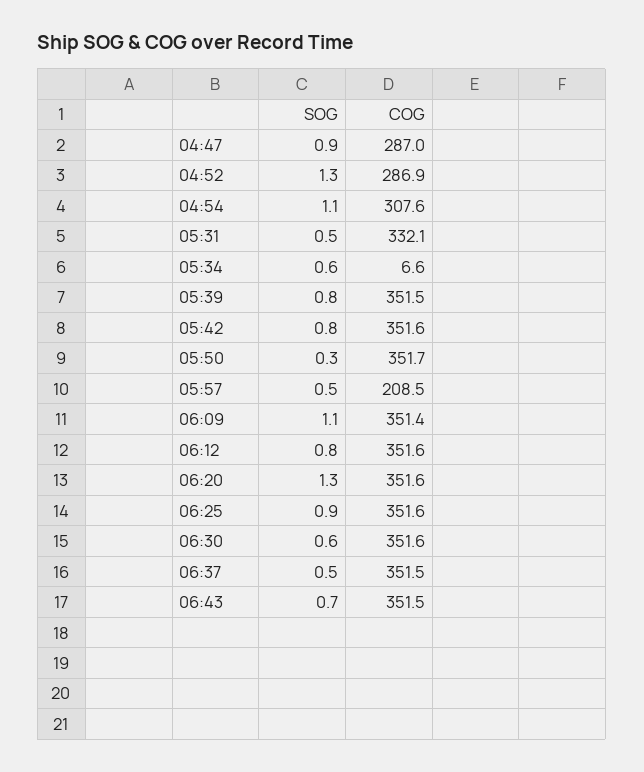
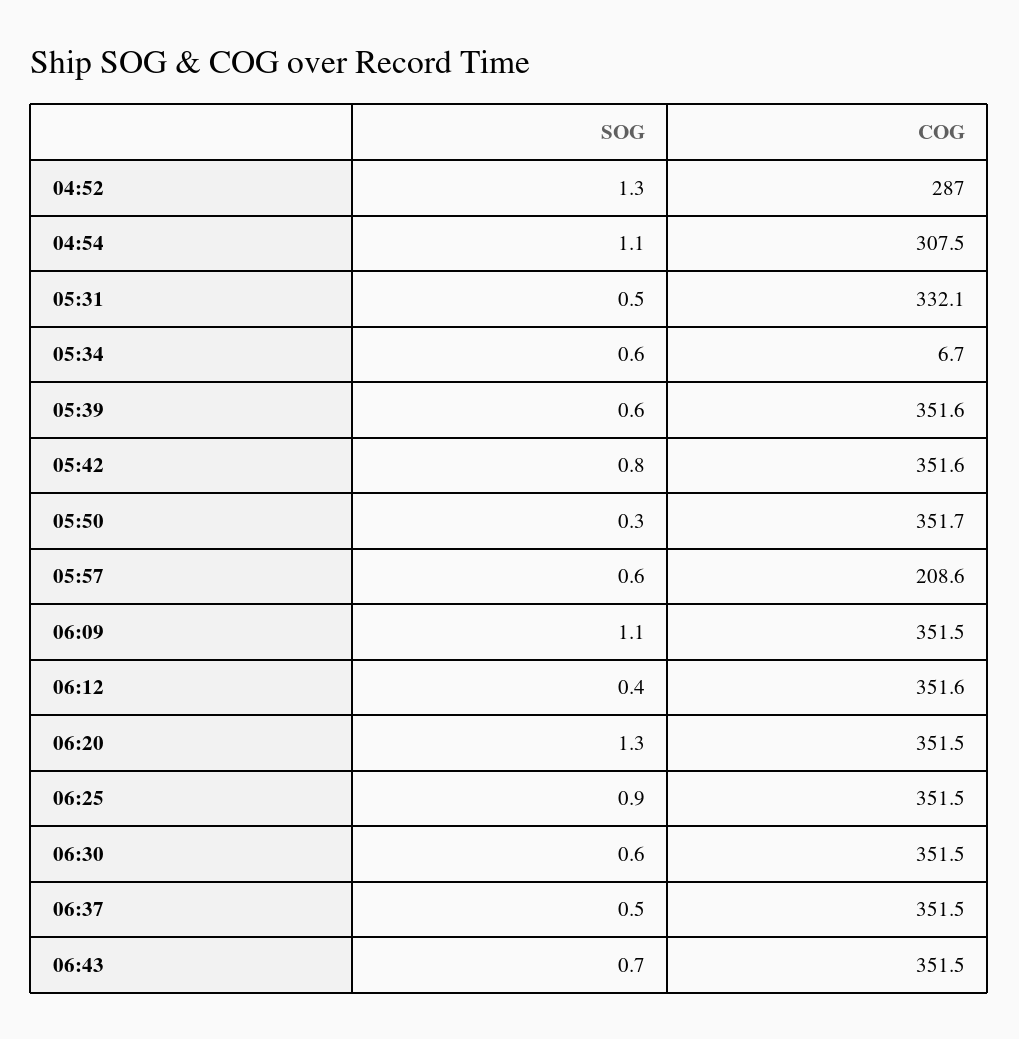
  {
    "SOG": {
-     "04:47": 0.9,
      "04:52": 1.3,
      "04:54": 1.1,
      "05:31": 0.5,
      "05:34": 0.6,
-     "05:39": 0.8,
+     "05:39": 0.6,
      "05:42": 0.8,
      "05:50": 0.3,
-     "05:57": 0.5,
+     "05:57": 0.6,
      "06:09": 1.1,
-     "06:12": 0.8,
+     "06:12": 0.4,
      "06:20": 1.3,
      "06:25": 0.9,
      "06:30": 0.6,
      "06:37": 0.5,
      "06:43": 0.7
    },
    "COG": {
-     "04:47": 287,
-     "04:52": 286.9,
+     "04:52": 287,
-     "04:54": 307.6,
+     "04:54": 307.5,
      "05:31": 332.1,
-     "05:34": 6.6,
+     "05:34": 6.7,
-     "05:39": 351.5,
+     "05:39": 351.6,
      "05:42": 351.6,
      "05:50": 351.7,
-     "05:57": 208.5,
+     "05:57": 208.6,
-     "06:09": 351.4,
+     "06:09": 351.5,
      "06:12": 351.6,
-     "06:20": 351.6,
+     "06:20": 351.5,
-     "06:25": 351.6,
+     "06:25": 351.5,
-     "06:30": 351.6,
+     "06:30": 351.5,
      "06:37": 351.5,
      "06:43": 351.5
    }
  }

